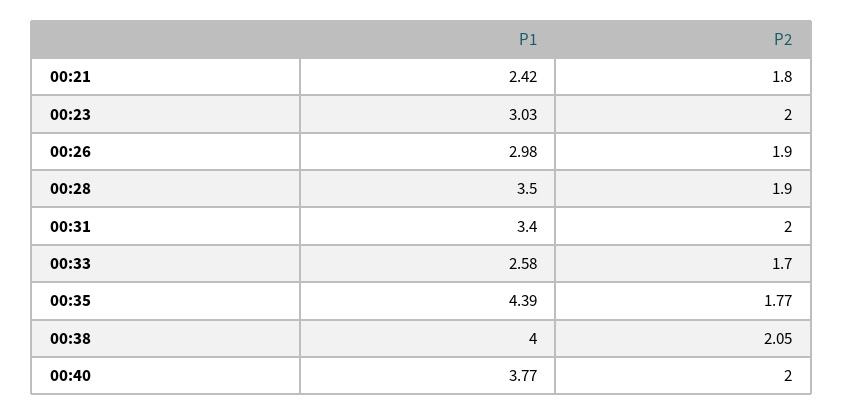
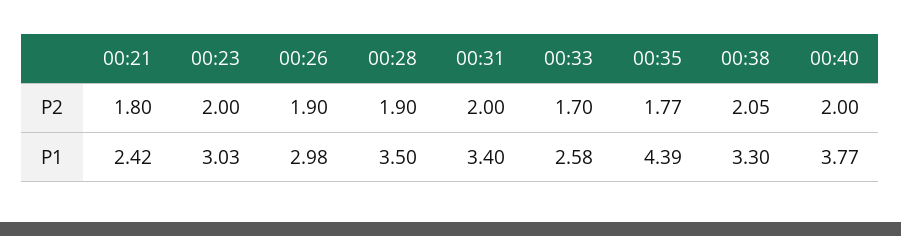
  {
    "P1": {
      "00:21": 2.42,
      "00:23": 3.03,
      "00:26": 2.98,
      "00:28": 3.5,
      "00:31": 3.4,
      "00:33": 2.58,
      "00:35": 4.39,
-     "00:38": 4,
+     "00:38": 3.3,
      "00:40": 3.77
    },
    "P2": {
      "00:21": 1.8,
      "00:23": 2,
      "00:26": 1.9,
      "00:28": 1.9,
      "00:31": 2,
      "00:33": 1.7,
      "00:35": 1.77,
      "00:38": 2.05,
      "00:40": 2
    }
  }

